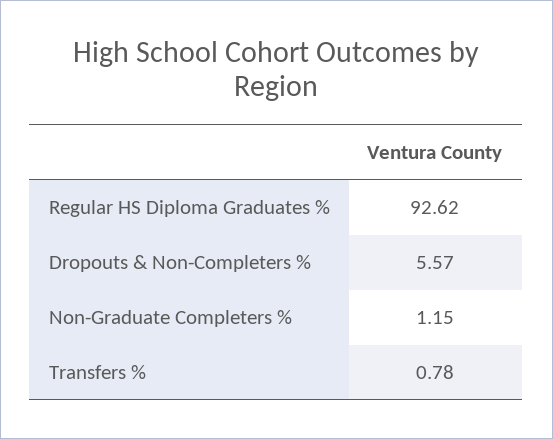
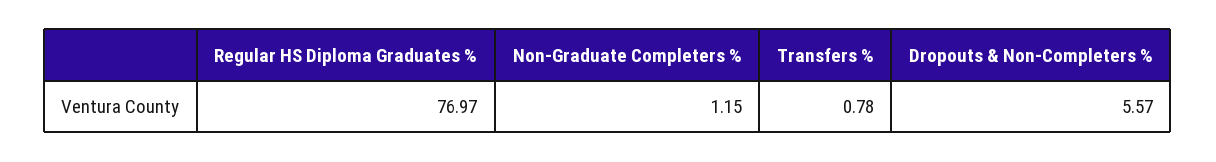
  {
-   "Regular HS Diploma Graduates %": 92.62,
+   "Regular HS Diploma Graduates %": 76.97,
    "Dropouts & Non-Completers %": 5.57,
    "Non-Graduate Completers %": 1.15,
    "Transfers %": 0.78
  }

